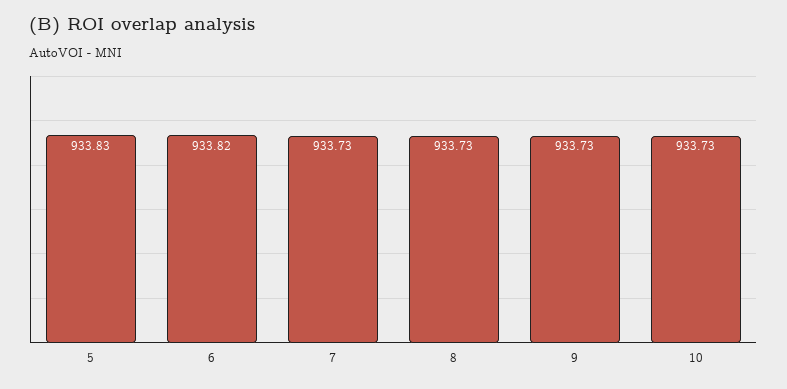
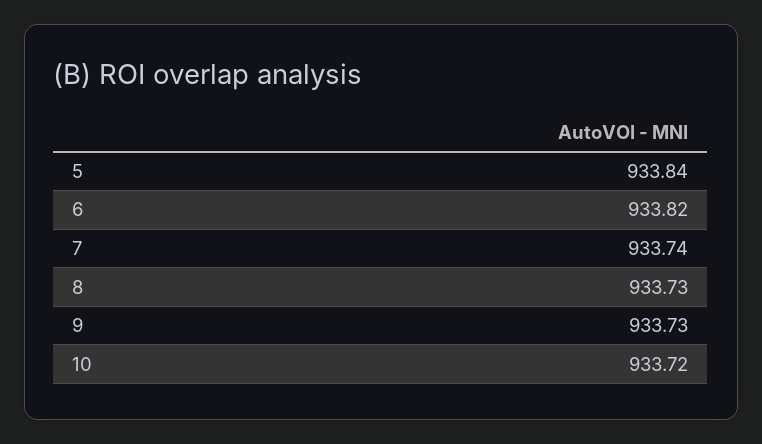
  {
-   "5": 933.83,
+   "5": 933.84,
    "6": 933.82,
-   "7": 933.73,
+   "7": 933.74,
    "8": 933.73,
    "9": 933.73,
-   "10": 933.73
+   "10": 933.72
  }

